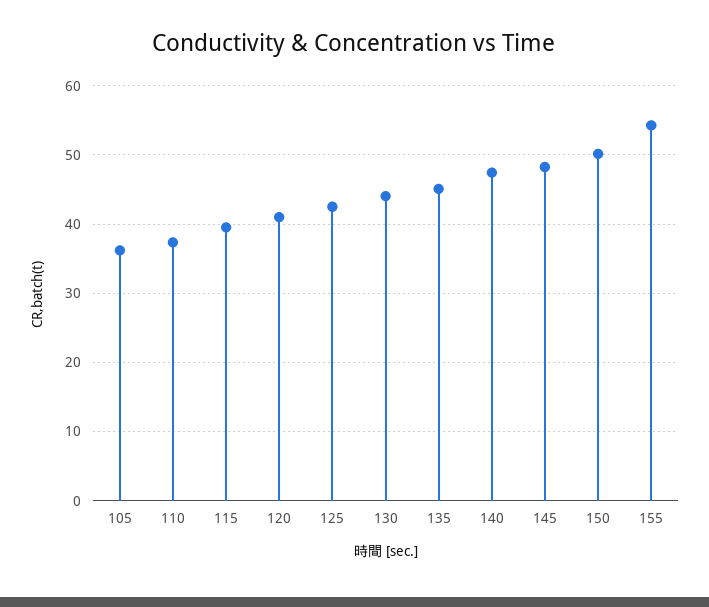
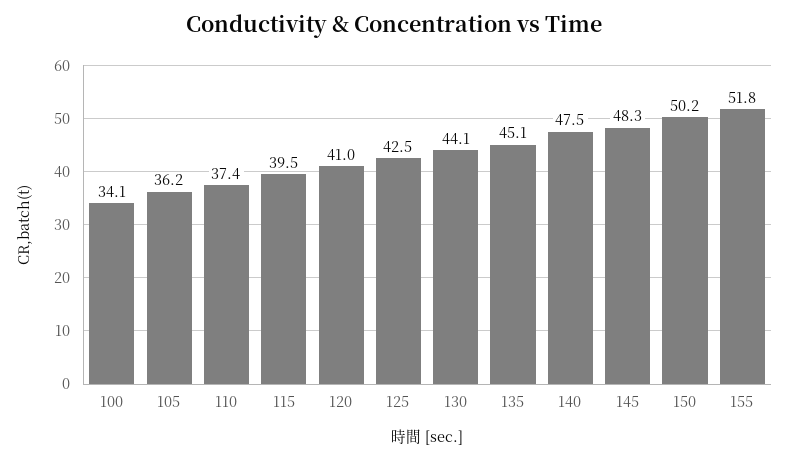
  {
    "105": 36.2,
    "110": 37.4,
    "115": 39.5,
    "120": 41,
    "125": 42.5,
    "130": 44.1,
    "135": 45.1,
    "140": 47.5,
    "145": 48.3,
    "150": 50.2,
-   "155": 54
+   "155": 51.8,
+   "100": 34.1
  }

